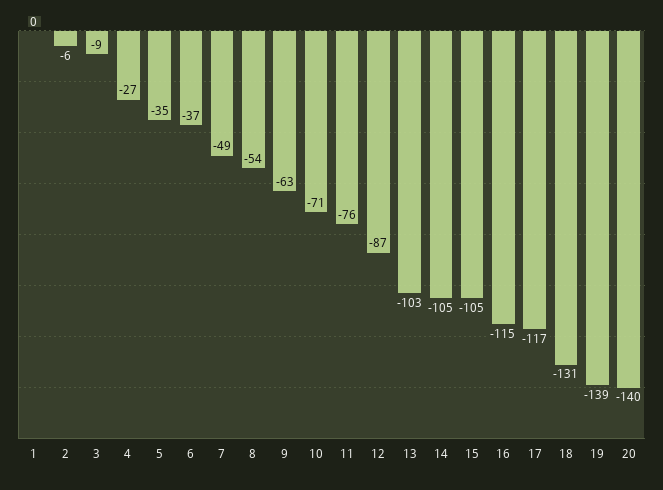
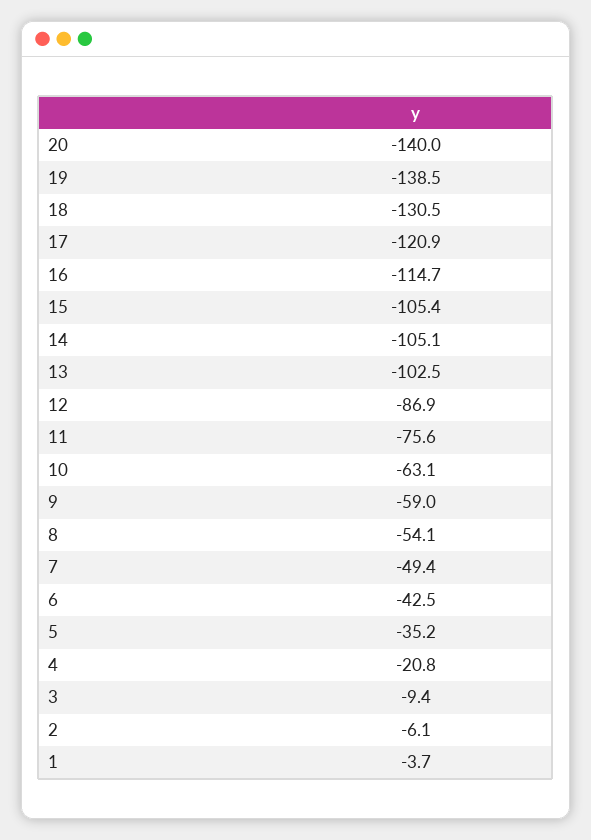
  {
-   "1": 0,
+   "1": -3.7,
    "2": -6.1,
    "3": -9.4,
-   "4": -27,
+   "4": -20.8,
    "5": -35.2,
-   "6": -37,
+   "6": -42.5,
    "7": -49.4,
    "8": -54.1,
-   "9": -63,
+   "9": -59,
-   "10": -71,
+   "10": -63.1,
    "11": -75.6,
    "12": -86.9,
    "13": -102.5,
    "14": -105.1,
    "15": -105.4,
    "16": -114.7,
-   "17": -117,
+   "17": -120.9,
    "18": -130.5,
    "19": -138.5,
    "20": -140
  }

